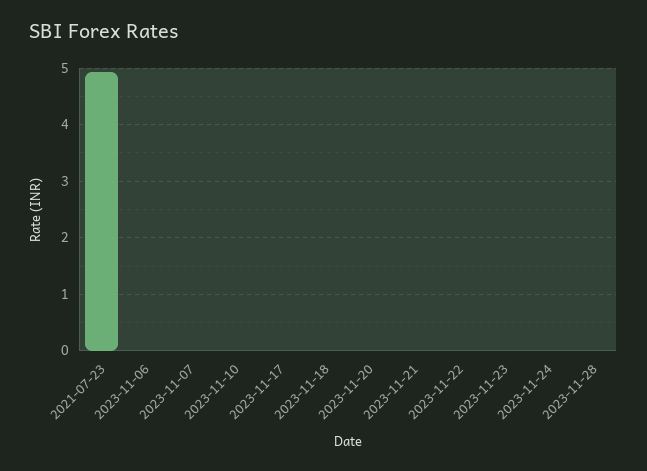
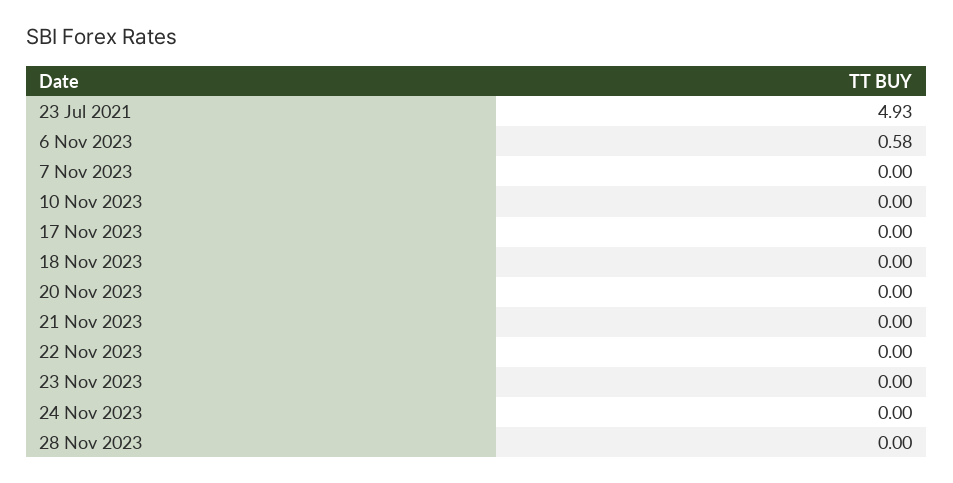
  {
    "2021-07-23": 4.93,
-   "2023-11-06": 0,
+   "2023-11-06": 0.58,
    "2023-11-07": 0,
    "2023-11-10": 0,
    "2023-11-17": 0,
    "2023-11-18": 0,
    "2023-11-20": 0,
    "2023-11-21": 0,
    "2023-11-22": 0,
    "2023-11-23": 0,
    "2023-11-24": 0,
    "2023-11-28": 0
  }

